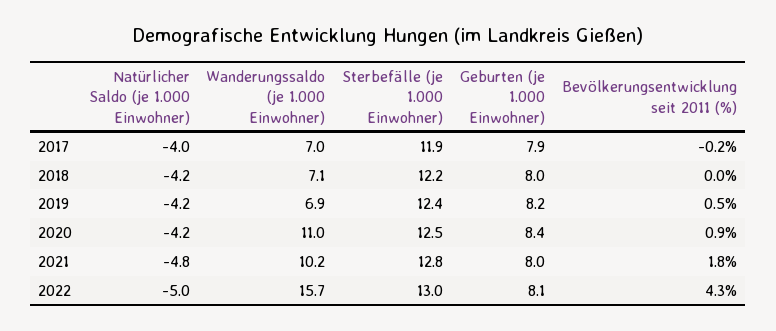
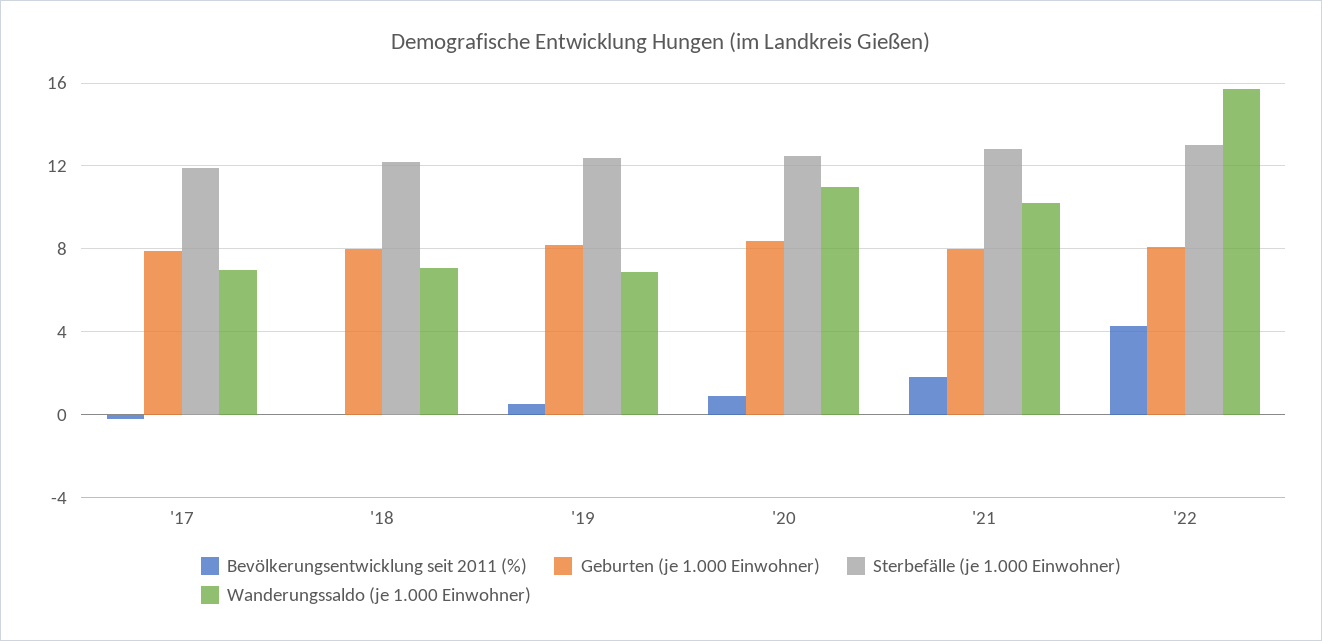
  {
-   "Natürlicher Saldo (je 1.000 Einwohner)": {
-     "2017": -4,
-     "2018": -4.2,
-     "2019": -4.2,
-     "2020": -4.2,
-     "2021": -4.8,
-     "2022": -5
-   },
    "Wanderungssaldo (je 1.000 Einwohner)": {
      "2017": 7,
      "2018": 7.1,
      "2019": 6.9,
      "2020": 11,
      "2021": 10.2,
      "2022": 15.7
    },
    "Sterbefälle (je 1.000 Einwohner)": {
      "2017": 11.9,
      "2018": 12.2,
      "2019": 12.4,
      "2020": 12.5,
      "2021": 12.8,
      "2022": 13
    },
    "Geburten (je 1.000 Einwohner)": {
      "2017": 7.9,
      "2018": 8,
      "2019": 8.2,
      "2020": 8.4,
      "2021": 8,
      "2022": 8.1
    },
    "Bevölkerungsentwicklung seit 2011 (%)": {
      "2017": -0.2,
      "2018": 0,
      "2019": 0.5,
      "2020": 0.9,
      "2021": 1.8,
      "2022": 4.3
    }
  }

